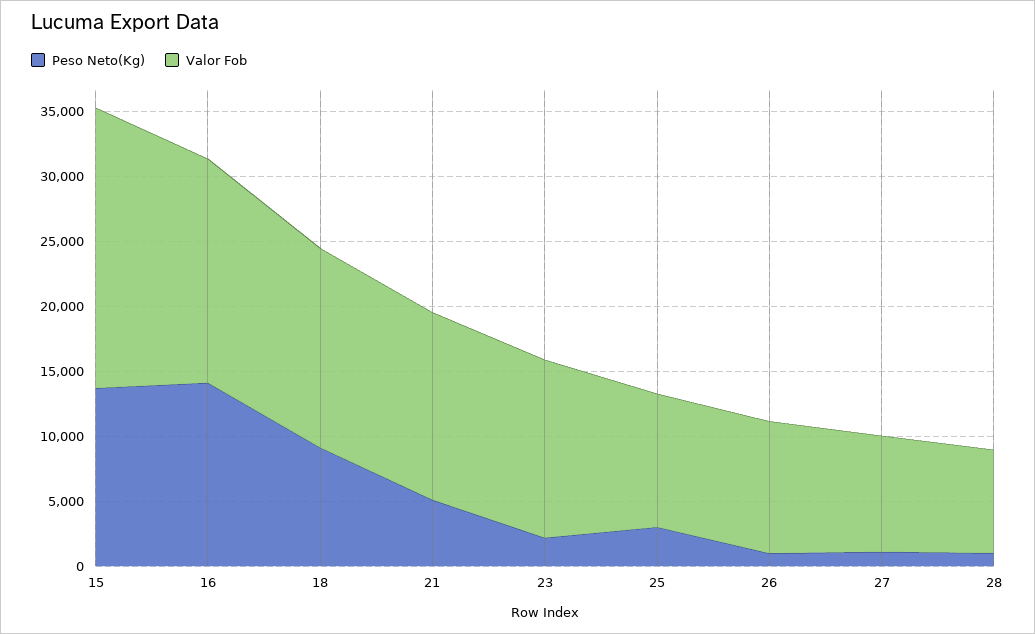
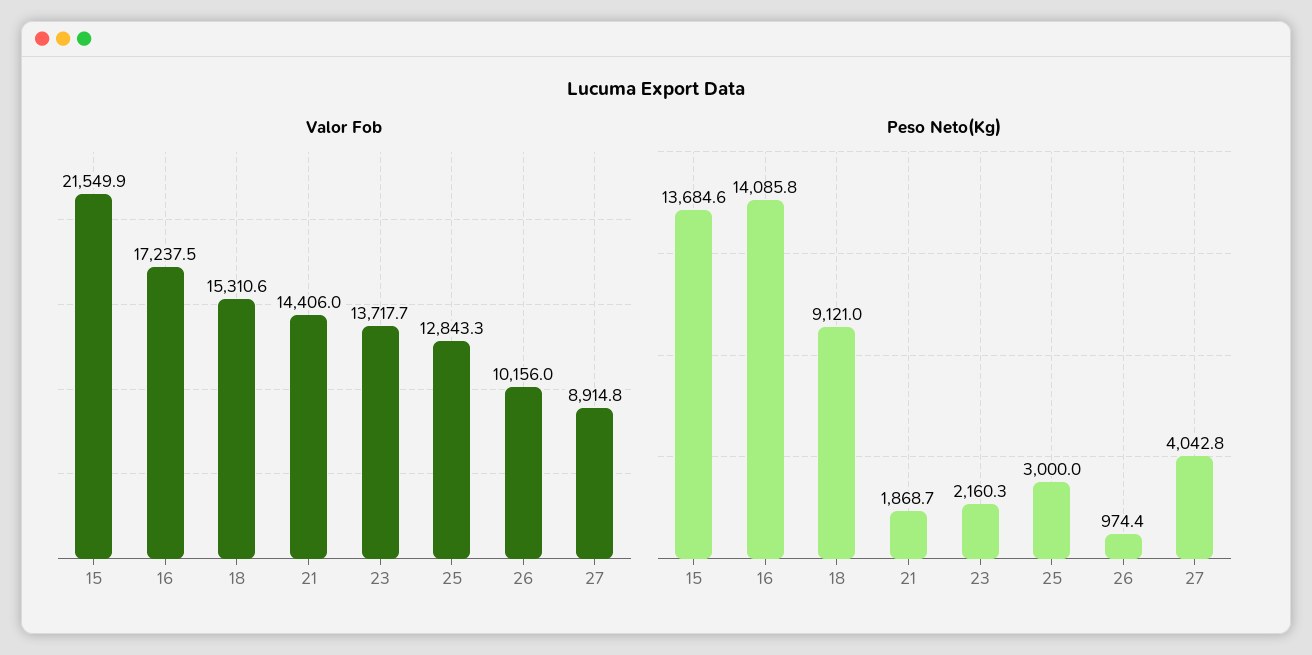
  {
    "Peso Neto(Kg)": {
      "15": 13684.6,
      "16": 14085.8,
      "18": 9121,
-     "21": 5000,
+     "21": 1868.7,
      "23": 2160.3,
      "25": 3000,
      "26": 974.4,
-     "27": 1000,
+     "27": 4042.8
-     "28": 1000
    },
    "Valor Fob": {
      "15": 21549.9,
      "16": 17237.5,
      "18": 15310.6,
      "21": 14406,
      "23": 13717.7,
-     "25": 10000,
+     "25": 12843.3,
      "26": 10156,
-     "27": 8914.8,
+     "27": 8914.8
-     "28": 8000
    }
  }

